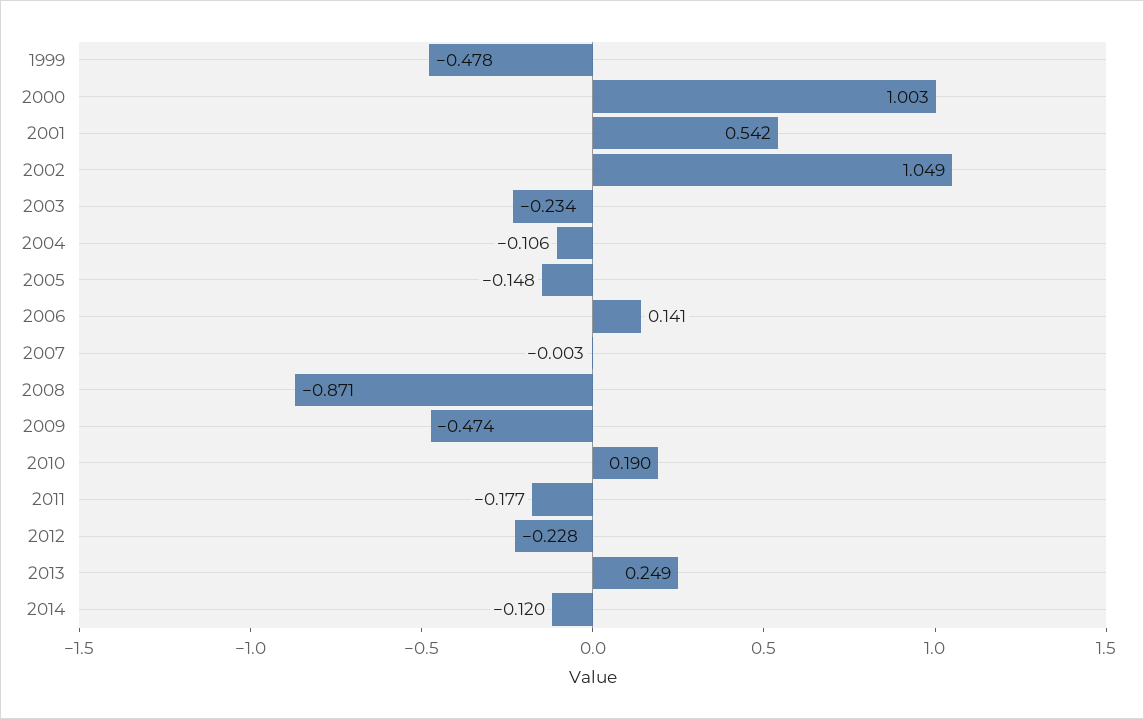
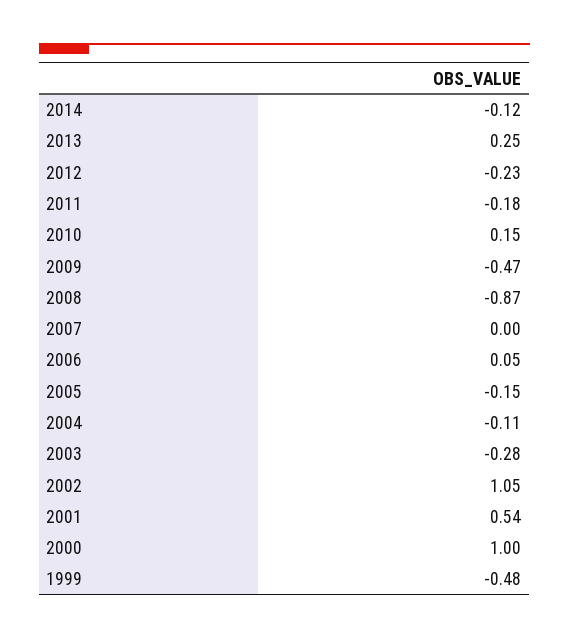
  {
    "1999": -0.478,
    "2000": 1.003,
    "2001": 0.542,
    "2002": 1.049,
-   "2003": -0.234,
+   "2003": -0.28,
    "2004": -0.106,
    "2005": -0.148,
-   "2006": 0.141,
+   "2006": 0.05,
    "2007": -0.003,
    "2008": -0.871,
    "2009": -0.474,
-   "2010": 0.19,
+   "2010": 0.15,
    "2011": -0.177,
    "2012": -0.228,
    "2013": 0.249,
    "2014": -0.12
  }

